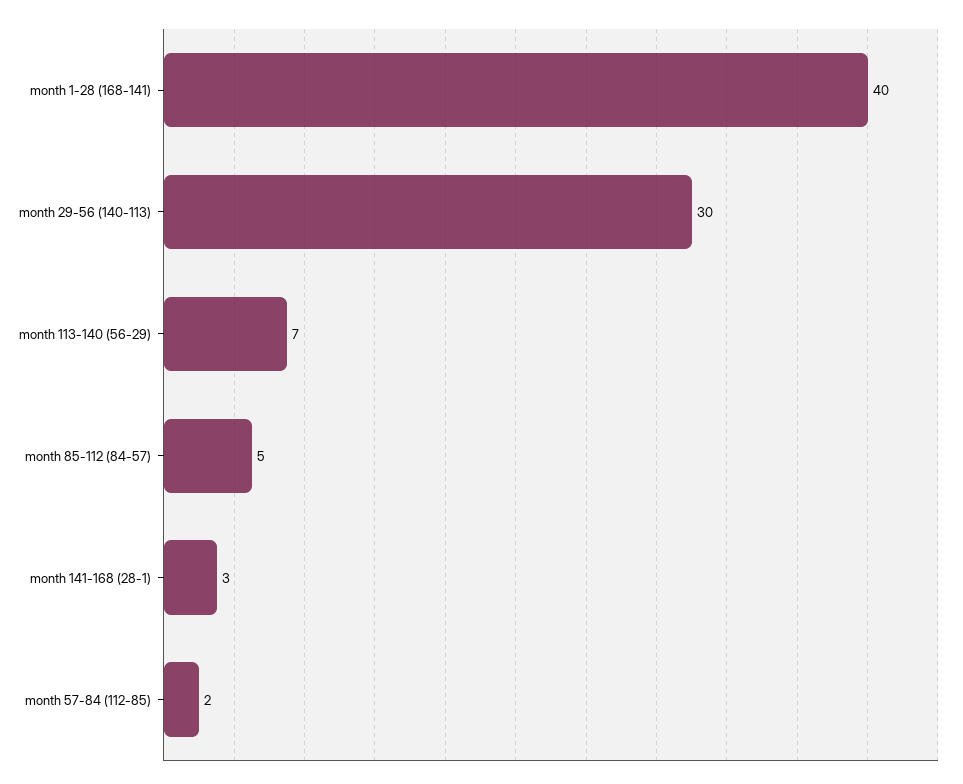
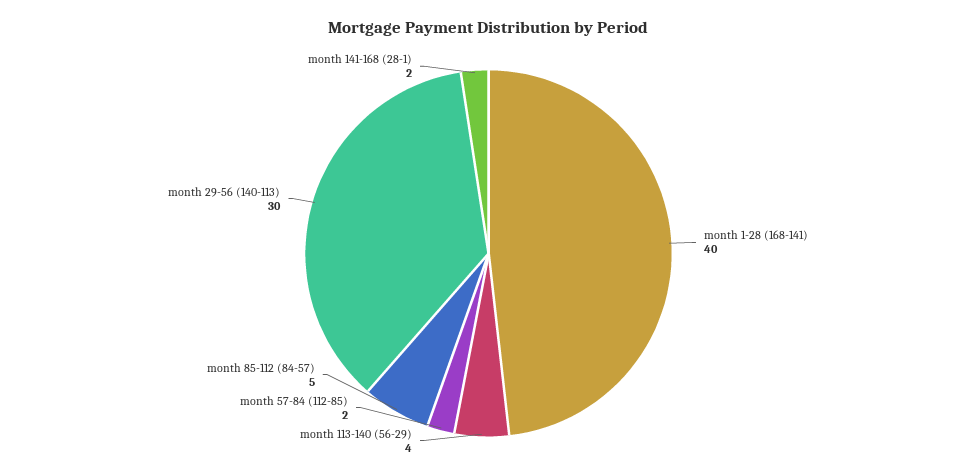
  {
    "month 1-28 (168-141)": 40,
    "month 29-56 (140-113)": 30,
-   "month 113-140 (56-29)": 7,
+   "month 113-140 (56-29)": 4,
    "month 85-112 (84-57)": 5,
-   "month 141-168 (28-1)": 3,
+   "month 141-168 (28-1)": 2,
    "month 57-84 (112-85)": 2
  }

